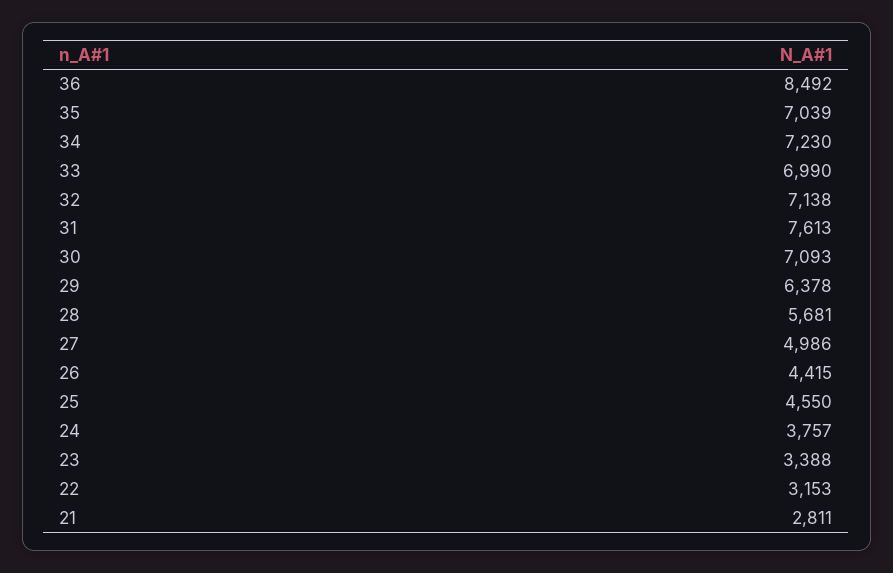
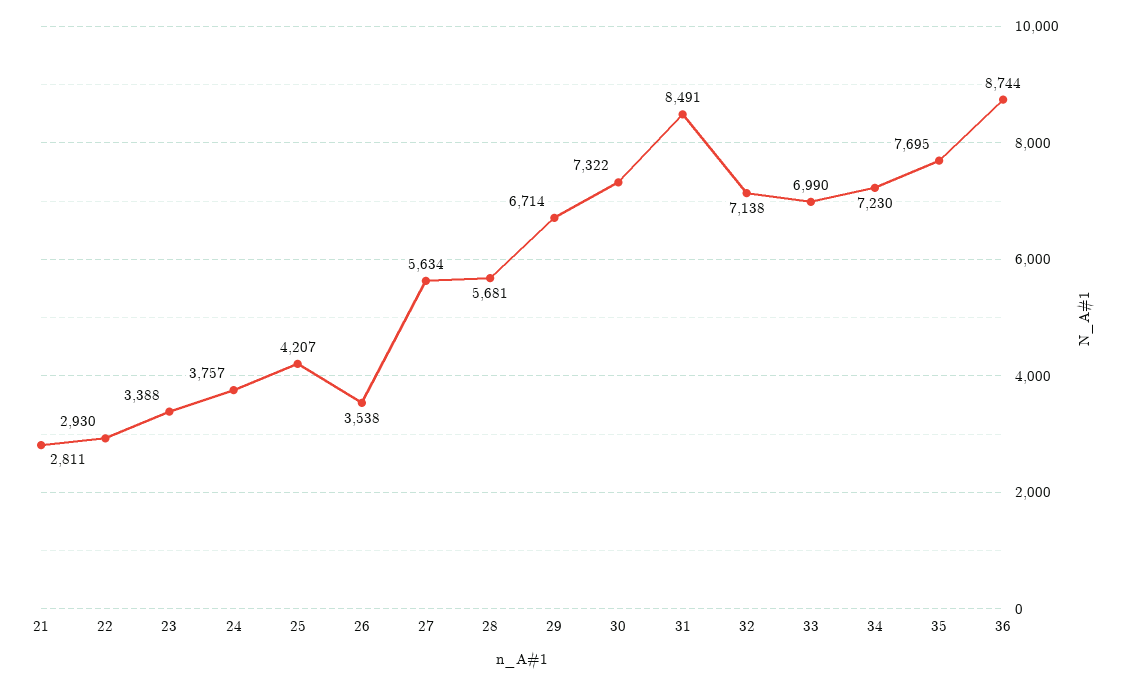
  {
-   "36": 8492,
+   "36": 8744,
-   "35": 7039,
+   "35": 7695,
    "34": 7230,
    "33": 6990,
    "32": 7138,
-   "31": 7613,
+   "31": 8491,
-   "30": 7093,
+   "30": 7322,
-   "29": 6378,
+   "29": 6714,
    "28": 5681,
-   "27": 4986,
+   "27": 5634,
-   "26": 4415,
+   "26": 3538,
-   "25": 4550,
+   "25": 4207,
    "24": 3757,
    "23": 3388,
-   "22": 3153,
+   "22": 2930,
    "21": 2811
  }

